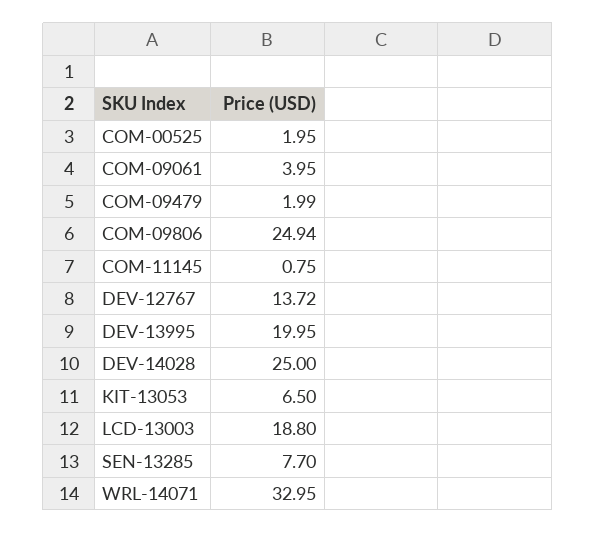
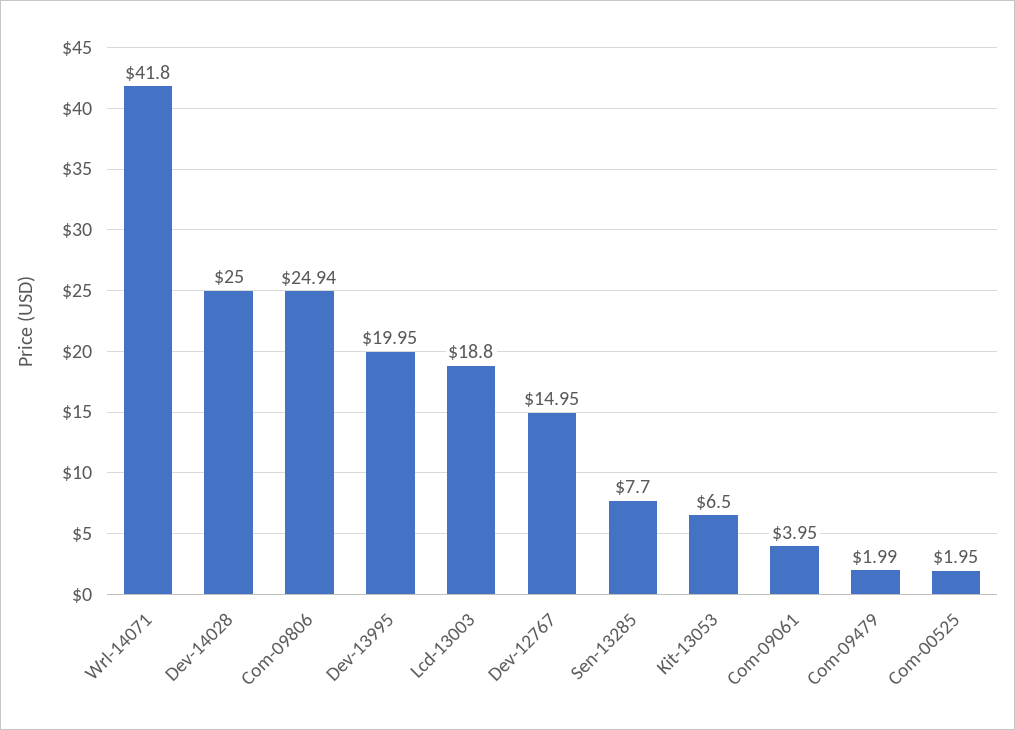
  {
    "COM-00525": 1.95,
    "COM-09061": 3.95,
    "COM-09479": 1.99,
    "COM-09806": 24.94,
-   "COM-11145": 0.75,
-   "DEV-12767": 13.72,
+   "DEV-12767": 14.95,
    "DEV-13995": 19.95,
    "DEV-14028": 25,
    "KIT-13053": 6.5,
    "LCD-13003": 18.8,
    "SEN-13285": 7.7,
-   "WRL-14071": 32.95
+   "WRL-14071": 41.8
  }

